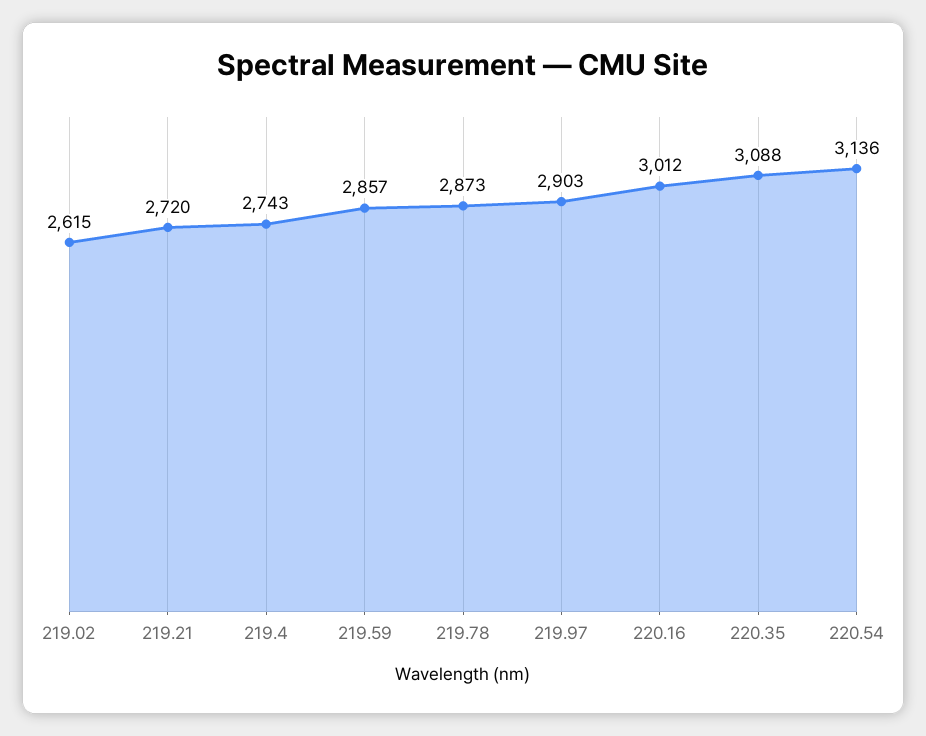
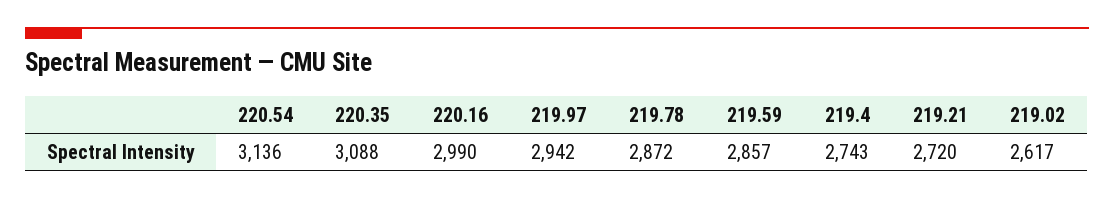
  {
-   "219.02": 2615,
+   "219.02": 2617,
    "219.21": 2720,
    "219.4": 2743,
    "219.59": 2857,
-   "219.78": 2873,
+   "219.78": 2872,
-   "219.97": 2903,
+   "219.97": 2942,
-   "220.16": 3012,
+   "220.16": 2990,
    "220.35": 3088,
    "220.54": 3136
  }

